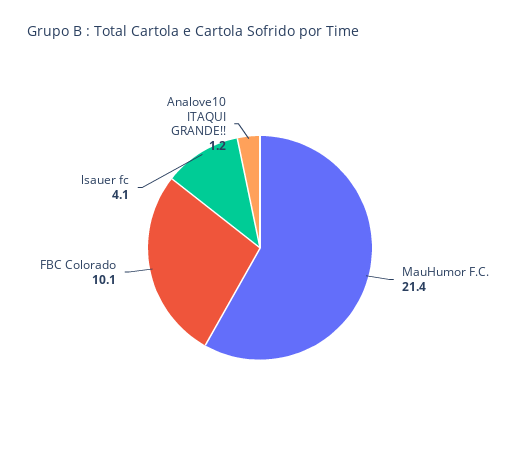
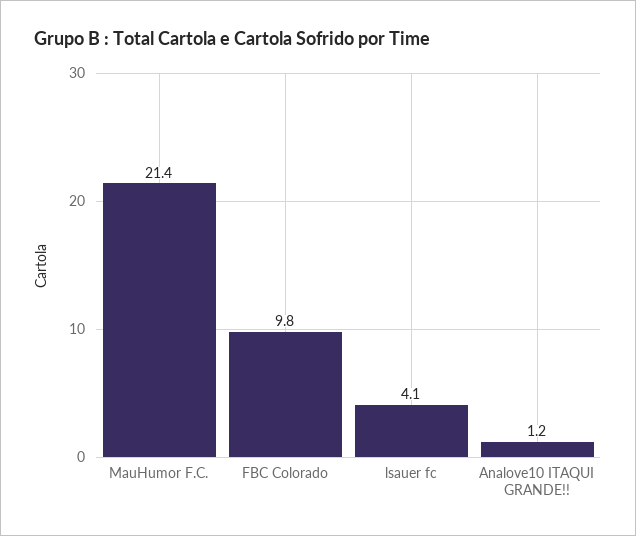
  {
    "MauHumor F.C.": 21.4,
-   "FBC Colorado": 10.1,
+   "FBC Colorado": 9.8,
    "lsauer fc": 4.1,
    "Analove10 ITAQUI GRANDE!!": 1.2
  }

